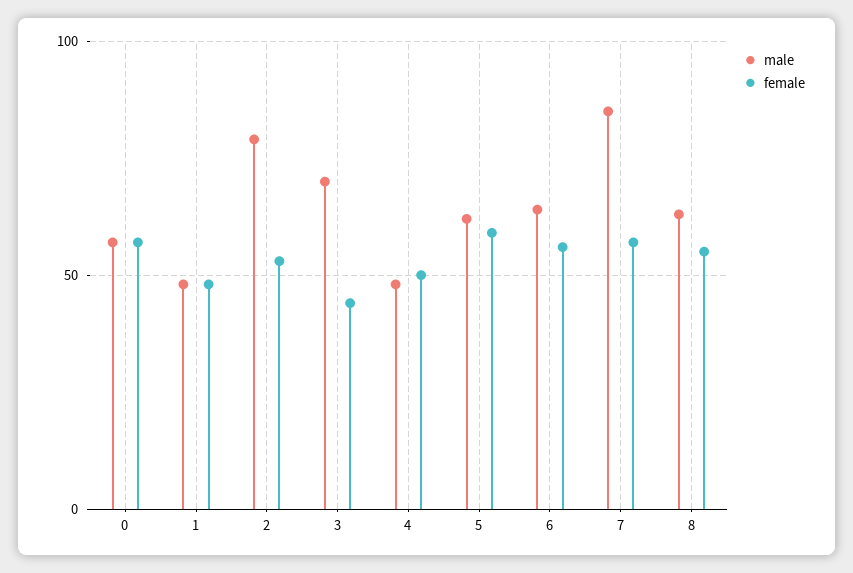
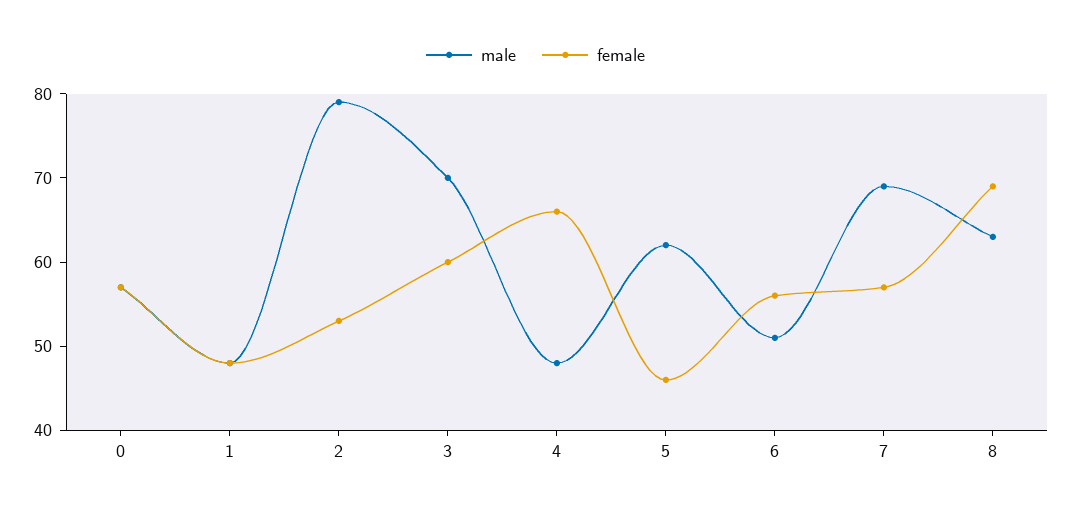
  {
    "male": {
      "0": 57,
      "1": 48,
      "2": 79,
      "3": 70,
      "4": 48,
      "5": 62,
-     "6": 65,
+     "6": 51,
-     "7": 85,
+     "7": 69,
      "8": 63
    },
    "female": {
      "0": 57,
      "1": 48,
      "2": 53,
-     "3": 45,
+     "3": 60,
-     "4": 50,
+     "4": 66,
-     "5": 60,
+     "5": 46,
      "6": 56,
      "7": 57,
-     "8": 55
+     "8": 69
    }
  }

